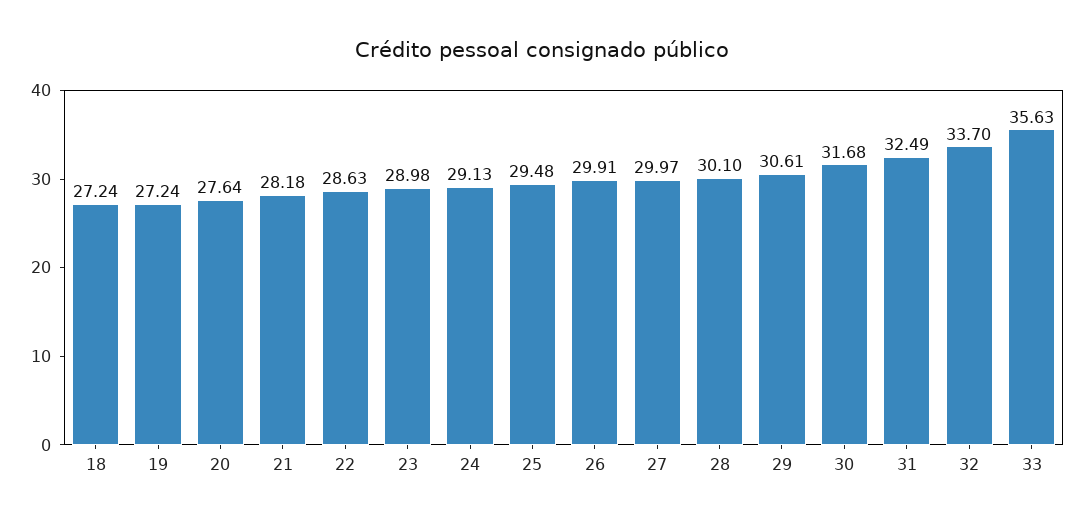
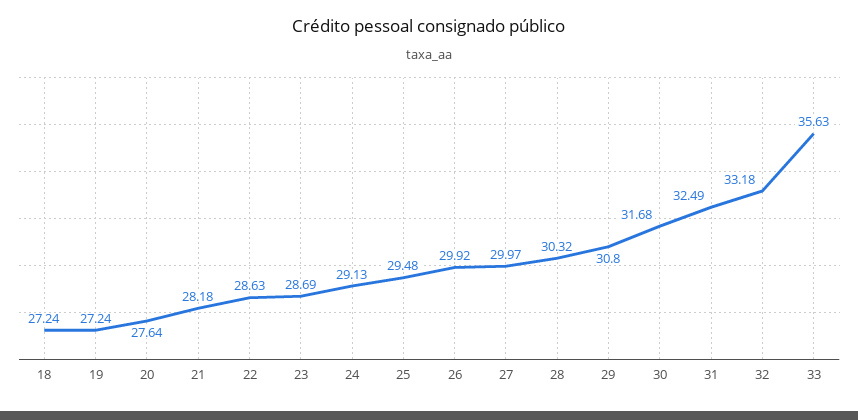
  {
    "18": 27.24,
    "19": 27.24,
    "20": 27.64,
    "21": 28.18,
    "22": 28.63,
-   "23": 28.98,
+   "23": 28.69,
    "24": 29.13,
    "25": 29.48,
-   "26": 29.91,
+   "26": 29.92,
    "27": 29.97,
-   "28": 30.1,
+   "28": 30.32,
-   "29": 30.61,
+   "29": 30.8,
    "30": 31.68,
    "31": 32.49,
-   "32": 33.7,
+   "32": 33.18,
    "33": 35.63
  }

